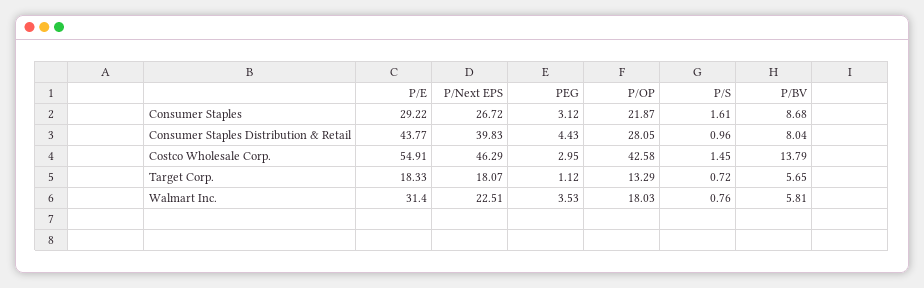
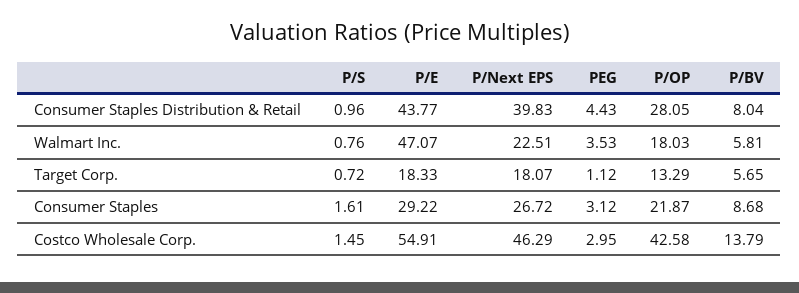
  {
    "P/E": {
      "Consumer Staples": 29.22,
      "Consumer Staples Distribution & Retail": 43.77,
      "Costco Wholesale Corp.": 54.91,
      "Target Corp.": 18.33,
-     "Walmart Inc.": 31.4
+     "Walmart Inc.": 47.07
    },
    "P/Next EPS": {
      "Consumer Staples": 26.72,
      "Consumer Staples Distribution & Retail": 39.83,
      "Costco Wholesale Corp.": 46.29,
      "Target Corp.": 18.07,
      "Walmart Inc.": 22.51
    },
    "PEG": {
      "Consumer Staples": 3.12,
      "Consumer Staples Distribution & Retail": 4.43,
      "Costco Wholesale Corp.": 2.95,
      "Target Corp.": 1.12,
      "Walmart Inc.": 3.53
    },
    "P/OP": {
      "Consumer Staples": 21.87,
      "Consumer Staples Distribution & Retail": 28.05,
      "Costco Wholesale Corp.": 42.58,
      "Target Corp.": 13.29,
      "Walmart Inc.": 18.03
    },
    "P/S": {
      "Consumer Staples": 1.61,
      "Consumer Staples Distribution & Retail": 0.96,
      "Costco Wholesale Corp.": 1.45,
      "Target Corp.": 0.72,
      "Walmart Inc.": 0.76
    },
    "P/BV": {
      "Consumer Staples": 8.68,
      "Consumer Staples Distribution & Retail": 8.04,
      "Costco Wholesale Corp.": 13.79,
      "Target Corp.": 5.65,
      "Walmart Inc.": 5.81
    }
  }

